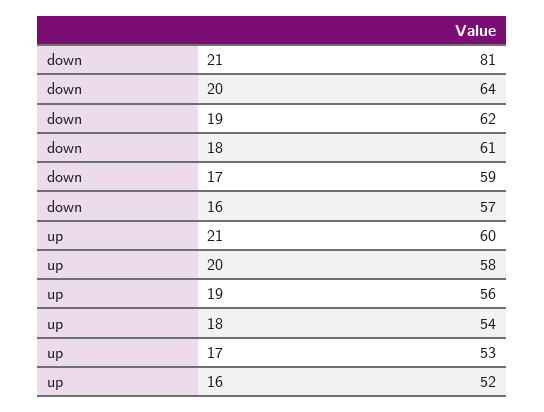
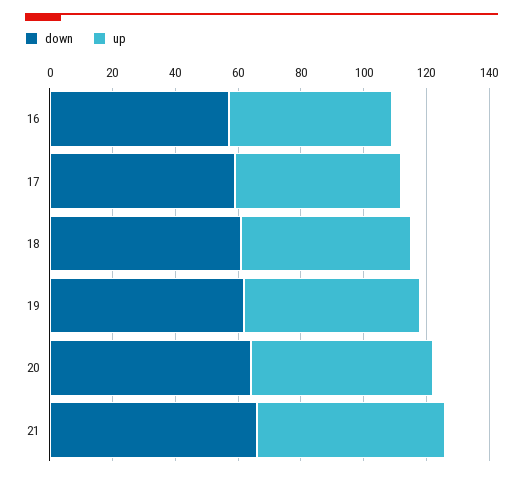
  {
    "down": {
-     "21": 81,
+     "21": 65,
      "20": 64,
      "19": 62,
      "18": 61,
      "17": 59,
      "16": 57
    },
    "up": {
      "21": 60,
      "20": 58,
      "19": 56,
      "18": 54,
      "17": 53,
      "16": 52
    }
  }

